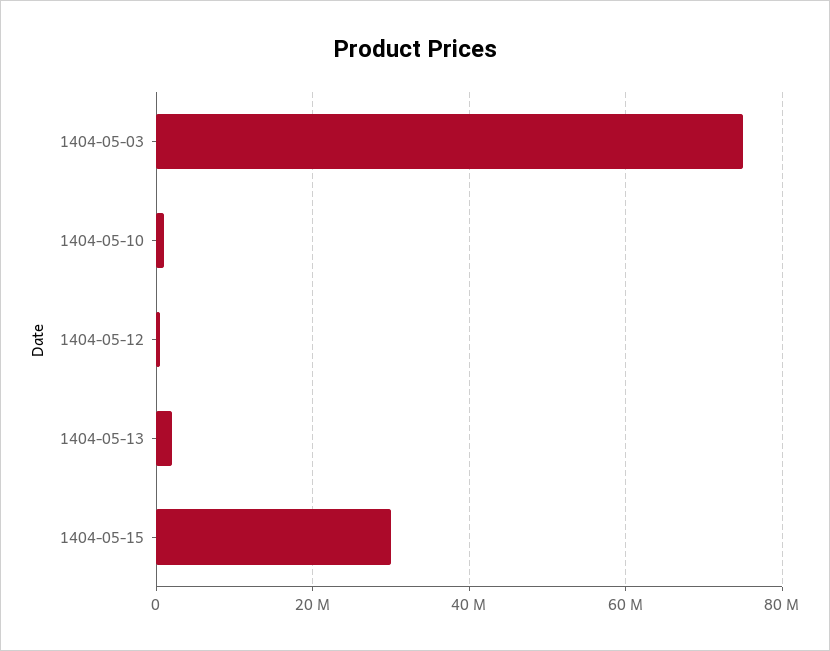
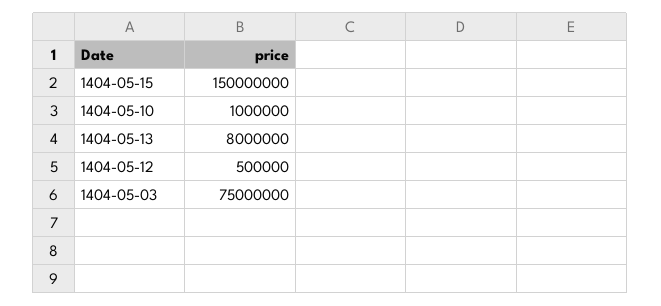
  {
    "1404-05-03": 75000000,
    "1404-05-10": 1000000,
    "1404-05-12": 500000,
-   "1404-05-13": 2000000,
+   "1404-05-13": 8000000,
-   "1404-05-15": 30000000
+   "1404-05-15": 150000000
  }

